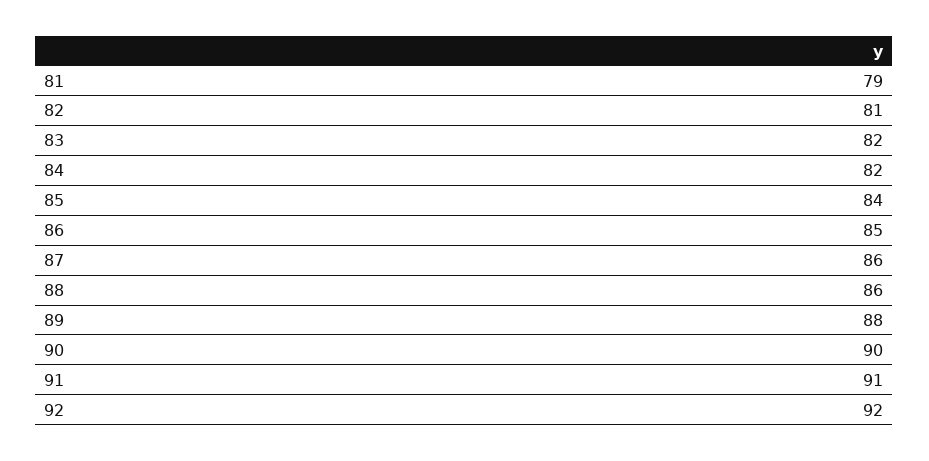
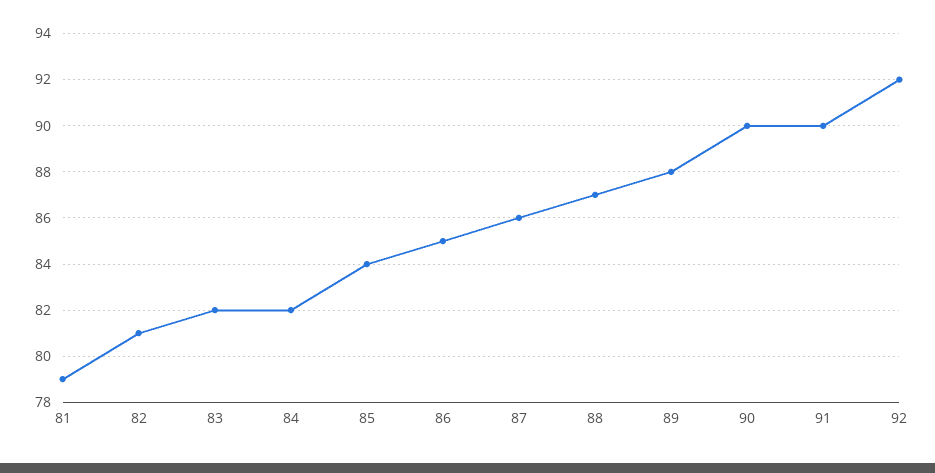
  {
    "81": 79,
    "82": 81,
    "83": 82,
    "84": 82,
    "85": 84,
    "86": 85,
    "87": 86,
-   "88": 86,
+   "88": 87,
    "89": 88,
    "90": 90,
-   "91": 91,
+   "91": 90,
    "92": 92
  }

